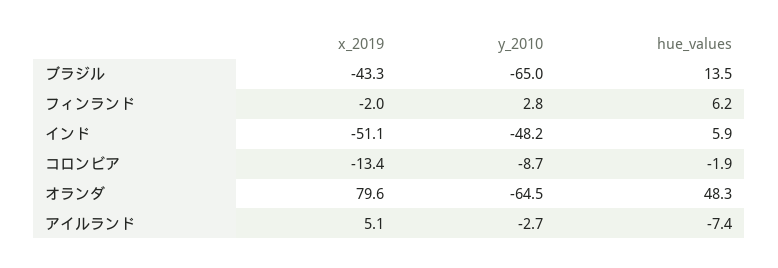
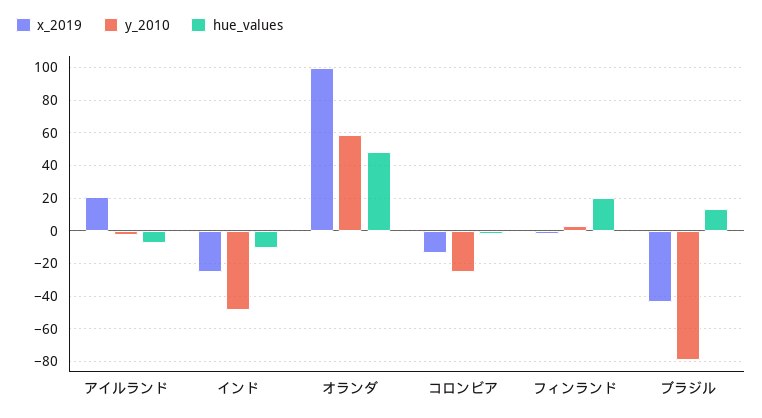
  {
    "x_2019": {
      "ブラジル": -43.3,
      "フィンランド": -2,
-     "インド": -51.1,
+     "インド": -25,
      "コロンビア": -13.4,
-     "オランダ": 79.6,
+     "オランダ": 100,
-     "アイルランド": 5.1
+     "アイルランド": 20
    },
    "y_2010": {
-     "ブラジル": -65,
+     "ブラジル": -80,
      "フィンランド": 2.8,
      "インド": -48.2,
-     "コロンビア": -8.7,
+     "コロンビア": -25,
-     "オランダ": -64.5,
+     "オランダ": 60,
      "アイルランド": -2.7
    },
    "hue_values": {
      "ブラジル": 13.5,
-     "フィンランド": 6.2,
+     "フィンランド": 20,
-     "インド": 5.9,
+     "インド": -10,
      "コロンビア": -1.9,
      "オランダ": 48.3,
      "アイルランド": -7.4
    }
  }

